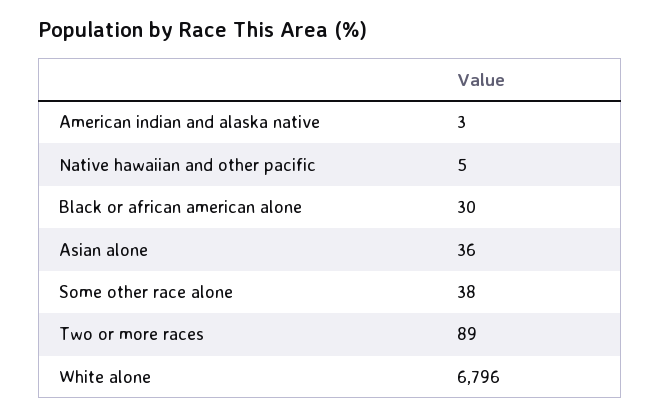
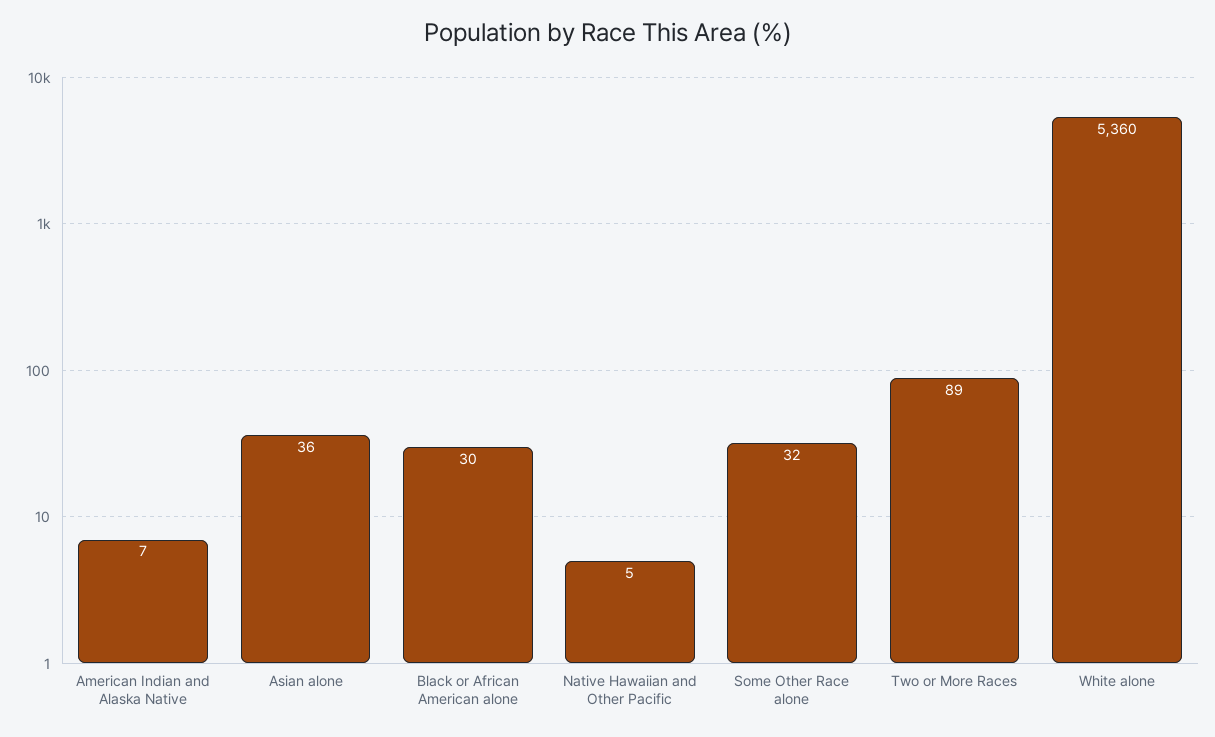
  {
-   "American indian and alaska native": 3,
+   "American indian and alaska native": 7,
    "Native hawaiian and other pacific": 5,
    "Black or african american alone": 30,
    "Asian alone": 36,
-   "Some other race alone": 38,
+   "Some other race alone": 32,
    "Two or more races": 89,
-   "White alone": 6796
+   "White alone": 5360
  }

